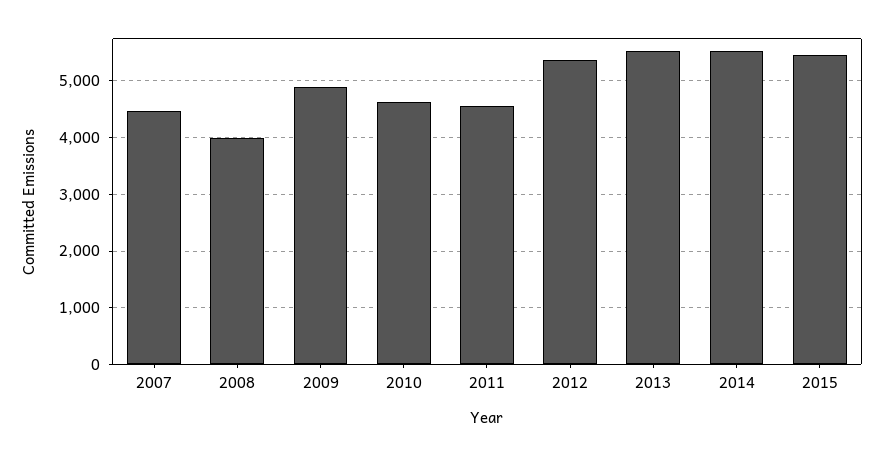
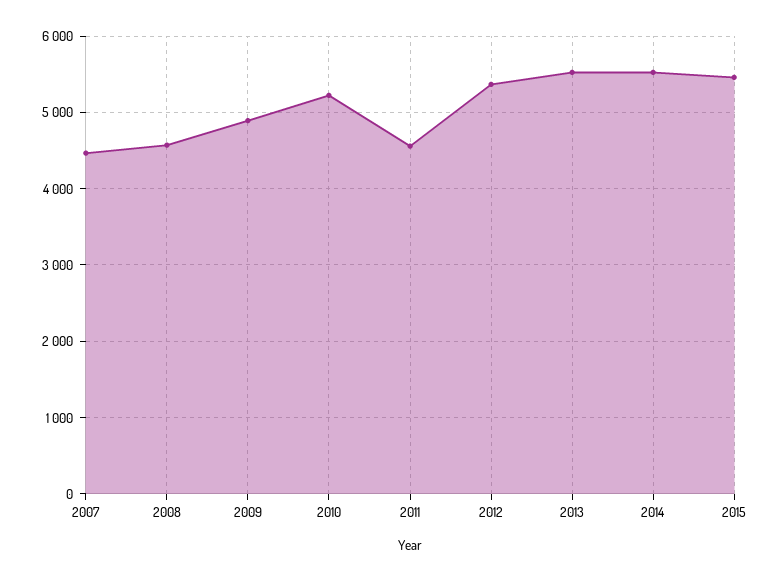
  {
    "2007": 4500,
-   "2008": 4000,
+   "2008": 4600,
    "2009": 4900,
-   "2010": 4600,
+   "2010": 5200,
    "2011": 4600,
    "2012": 5400,
    "2013": 5500,
    "2014": 5500,
    "2015": 5500
  }

